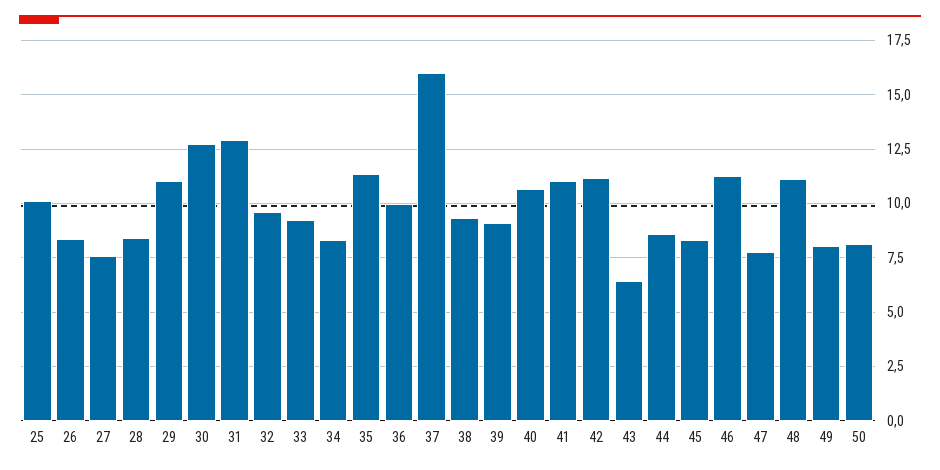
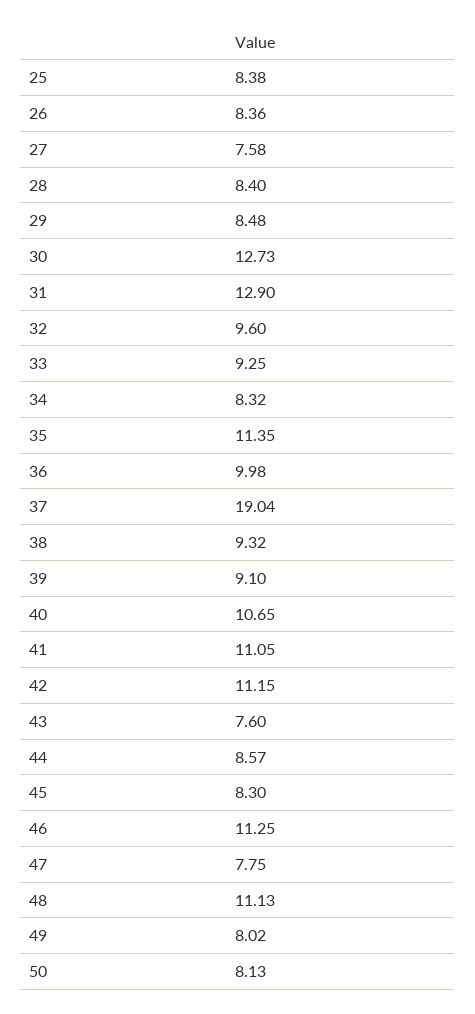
  {
-   "25": 10,
+   "25": 8.38,
    "26": 8.36,
    "27": 7.58,
    "28": 8.4,
-   "29": 11,
+   "29": 8.48,
    "30": 12.73,
    "31": 12.9,
    "32": 9.6,
    "33": 9.25,
    "34": 8.32,
    "35": 11.35,
    "36": 9.98,
-   "37": 16,
+   "37": 19.04,
    "38": 9.32,
    "39": 9.1,
    "40": 10.65,
    "41": 11.05,
    "42": 11.15,
-   "43": 6.5,
+   "43": 7.6,
    "44": 8.57,
    "45": 8.3,
    "46": 11.25,
    "47": 7.75,
    "48": 11.13,
    "49": 8.02,
    "50": 8.13
  }

